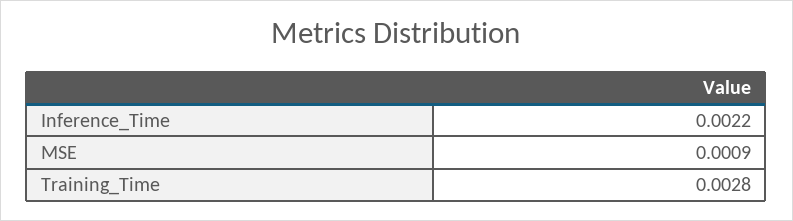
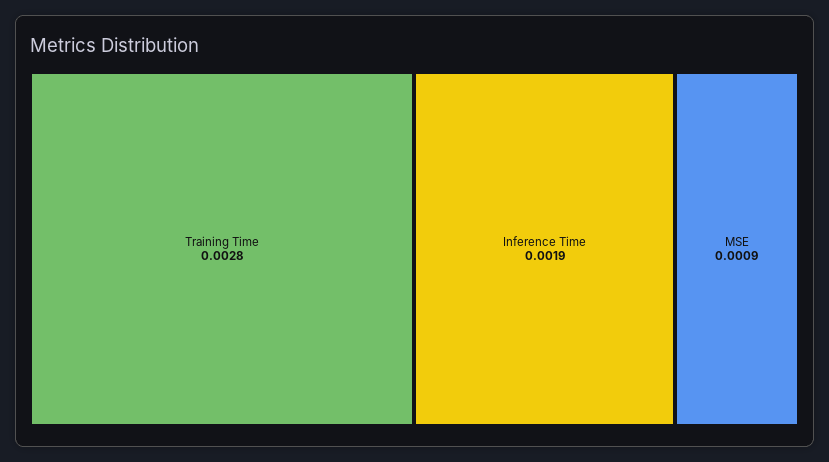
  {
-   "Inference_Time": 0.0022,
+   "Inference_Time": 0.0019,
    "MSE": 0.0009,
    "Training_Time": 0.0028
  }

